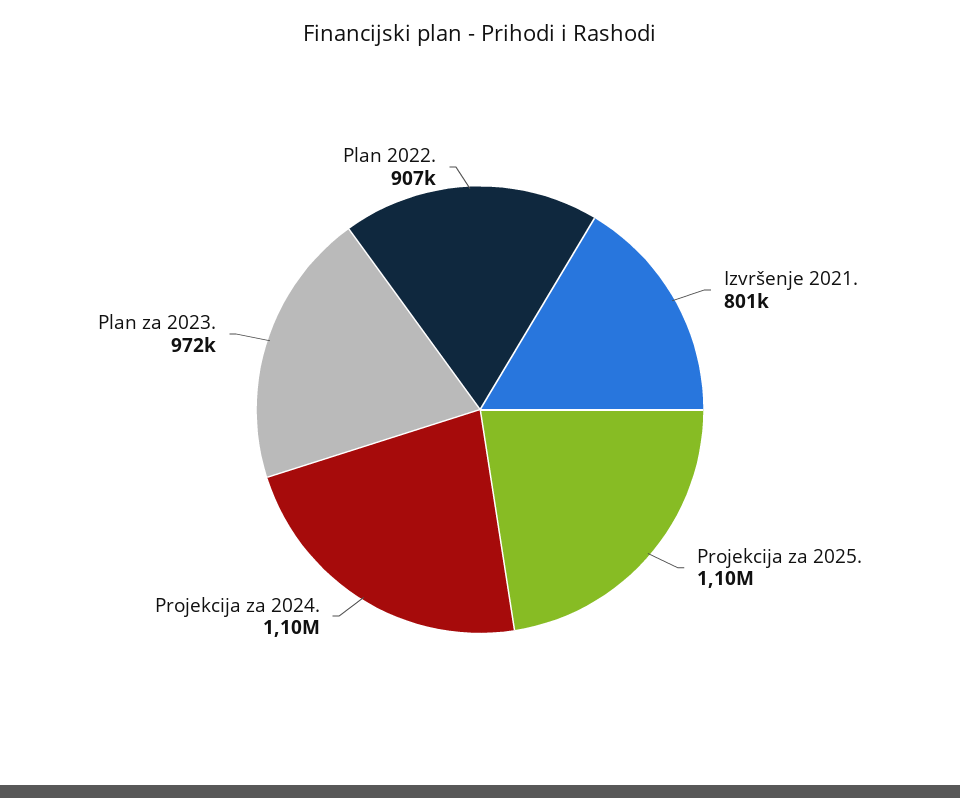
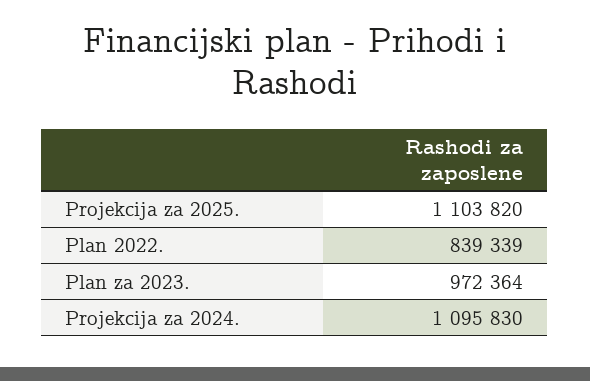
  {
-   "Izvršenje 2021.": 801000,
    "Projekcija za 2025.": 1103820,
    "Projekcija za 2024.": 1095830,
    "Plan za 2023.": 972364,
-   "Plan 2022.": 907000
+   "Plan 2022.": 839339
  }

